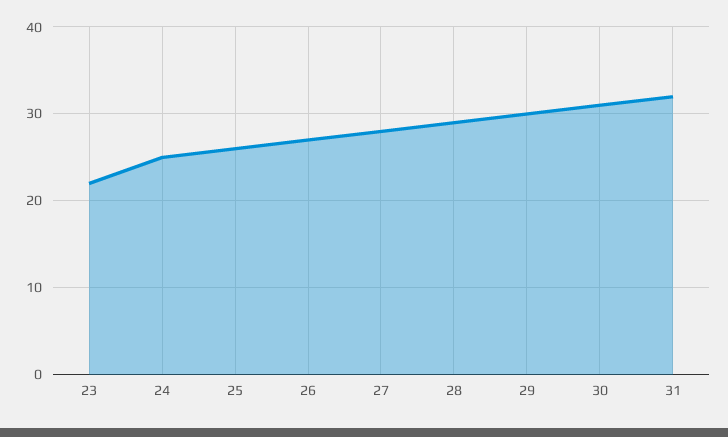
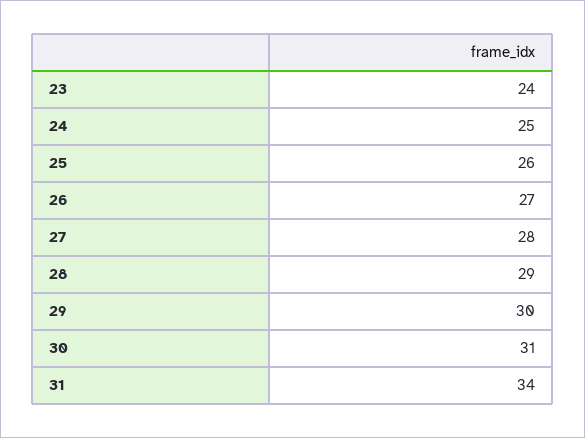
  {
-   "23": 22,
+   "23": 24,
    "24": 25,
    "25": 26,
    "26": 27,
    "27": 28,
    "28": 29,
    "29": 30,
    "30": 31,
-   "31": 32
+   "31": 34
  }

